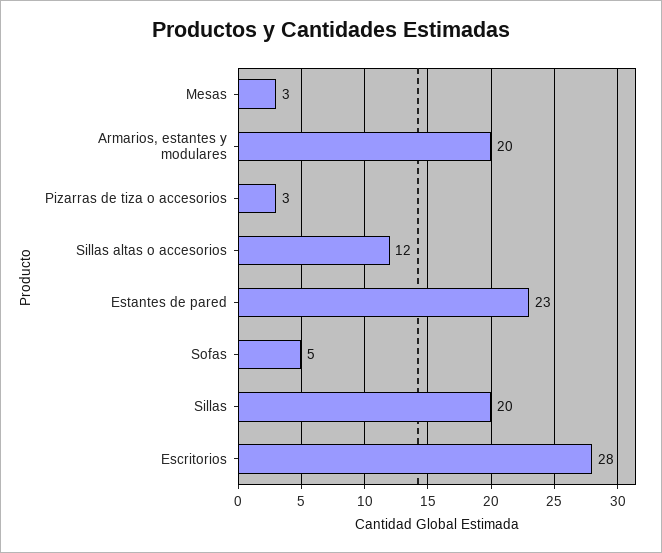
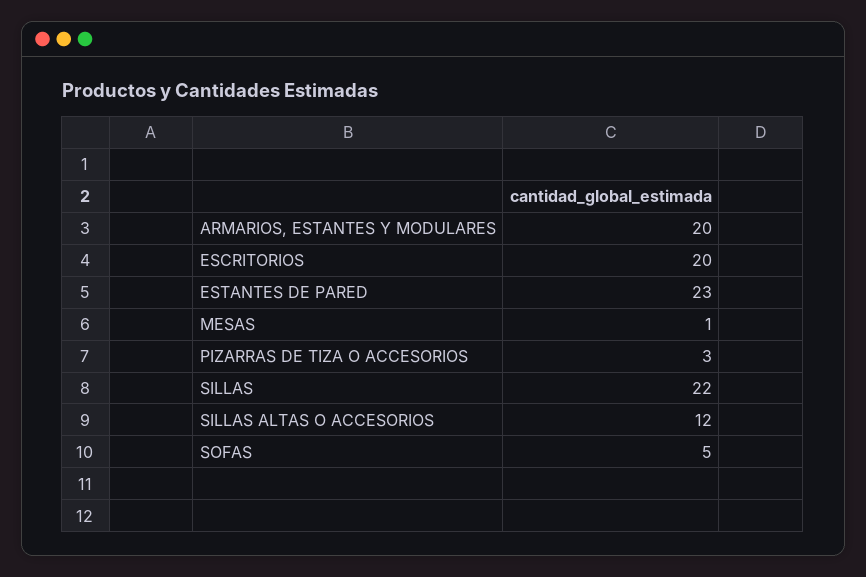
  {
-   "Mesas": 3,
+   "Mesas": 1,
    "Armarios, estantes y modulares": 20,
    "Pizarras de tiza o accesorios": 3,
    "Sillas altas o accesorios": 12,
    "Estantes de pared": 23,
    "Sofas": 5,
-   "Sillas": 20,
+   "Sillas": 22,
-   "Escritorios": 28
+   "Escritorios": 20
  }

